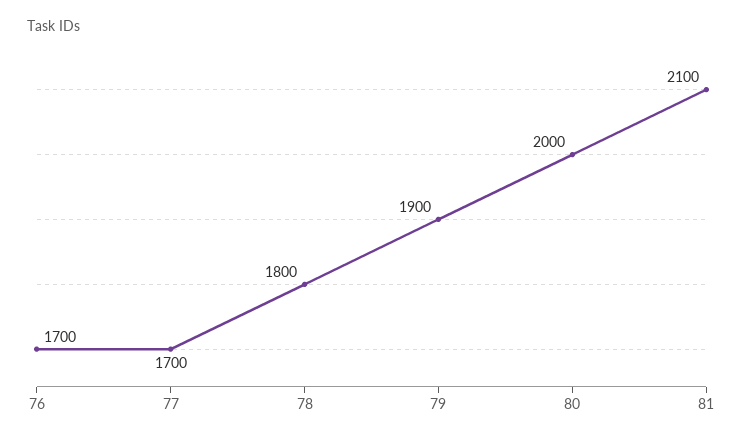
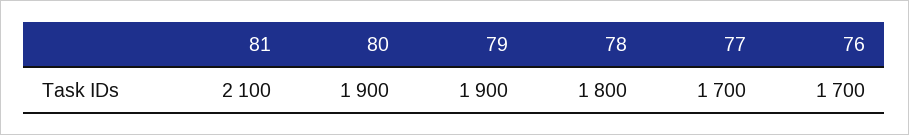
  {
    "76": 1700,
    "77": 1700,
    "78": 1800,
    "79": 1900,
-   "80": 2000,
+   "80": 1900,
    "81": 2100
  }

